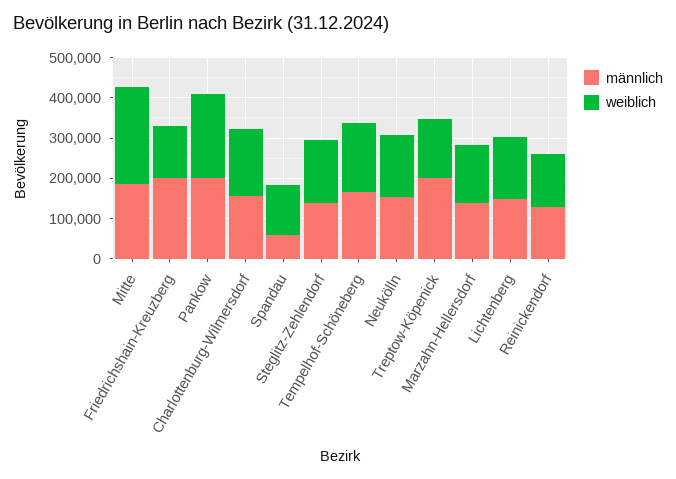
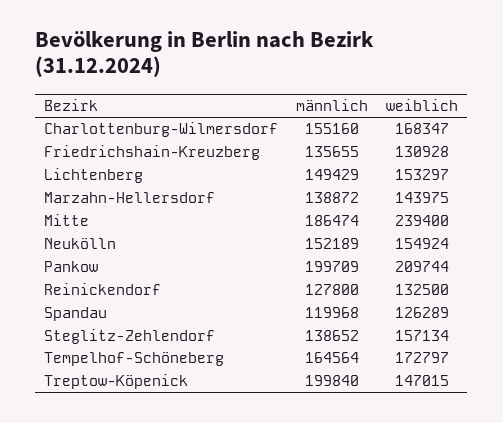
  {
    "männlich": {
      "Mitte": 186474,
-     "Friedrichshain-Kreuzberg": 200000,
+     "Friedrichshain-Kreuzberg": 135655,
      "Pankow": 199709,
      "Charlottenburg-Wilmersdorf": 155160,
-     "Spandau": 60000,
+     "Spandau": 119968,
      "Steglitz-Zehlendorf": 138652,
      "Tempelhof-Schöneberg": 164564,
      "Neukölln": 152189,
      "Treptow-Köpenick": 199840,
      "Marzahn-Hellersdorf": 138872,
      "Lichtenberg": 149429,
      "Reinickendorf": 127800
    },
    "weiblich": {
      "Mitte": 239400,
      "Friedrichshain-Kreuzberg": 130928,
      "Pankow": 209744,
      "Charlottenburg-Wilmersdorf": 168347,
      "Spandau": 126289,
      "Steglitz-Zehlendorf": 157134,
      "Tempelhof-Schöneberg": 172797,
      "Neukölln": 154924,
      "Treptow-Köpenick": 147015,
      "Marzahn-Hellersdorf": 143975,
      "Lichtenberg": 153297,
      "Reinickendorf": 132500
    }
  }

